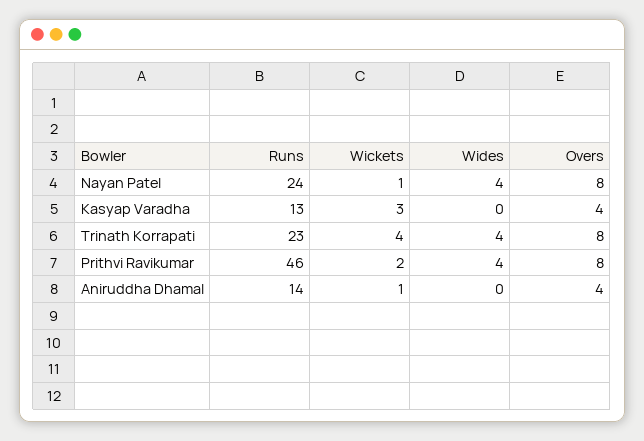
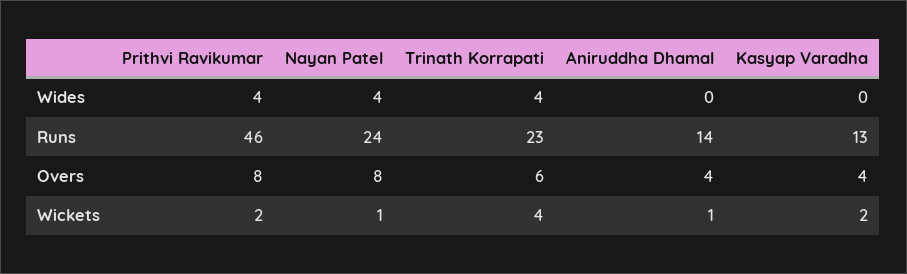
  {
    "Runs": {
      "Nayan Patel": 24,
      "Kasyap Varadha": 13,
      "Trinath Korrapati": 23,
      "Prithvi Ravikumar": 46,
      "Aniruddha Dhamal": 14
    },
    "Wickets": {
      "Nayan Patel": 1,
-     "Kasyap Varadha": 3,
+     "Kasyap Varadha": 2,
      "Trinath Korrapati": 4,
      "Prithvi Ravikumar": 2,
      "Aniruddha Dhamal": 1
    },
    "Wides": {
      "Nayan Patel": 4,
      "Kasyap Varadha": 0,
      "Trinath Korrapati": 4,
      "Prithvi Ravikumar": 4,
      "Aniruddha Dhamal": 0
    },
    "Overs": {
      "Nayan Patel": 8,
      "Kasyap Varadha": 4,
-     "Trinath Korrapati": 8,
+     "Trinath Korrapati": 6,
      "Prithvi Ravikumar": 8,
      "Aniruddha Dhamal": 4
    }
  }

